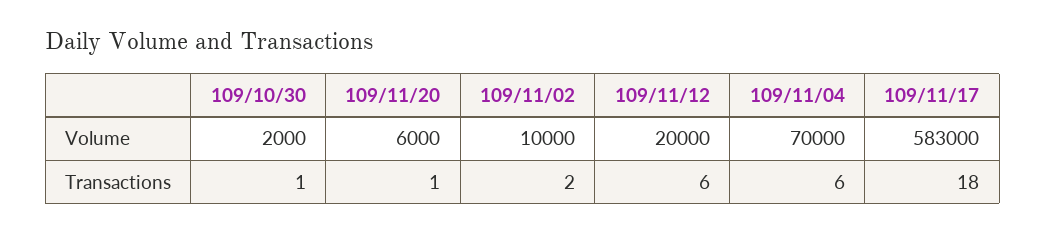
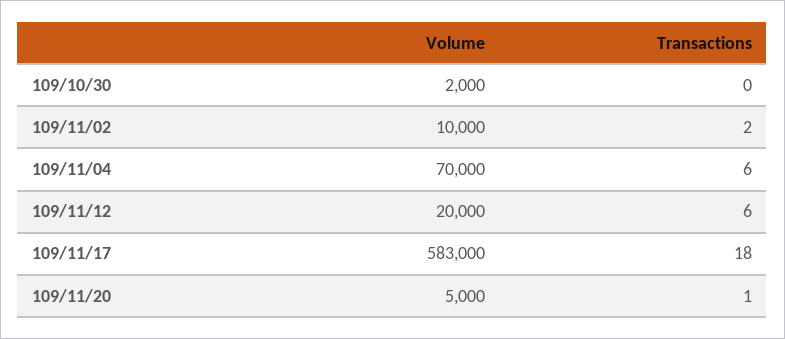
  {
    "109/10/30": {
      "Volume": 2000,
-     "Transactions": 1
+     "Transactions": 0
    },
    "109/11/20": {
-     "Volume": 6000,
+     "Volume": 5000,
      "Transactions": 1
    },
    "109/11/02": {
      "Volume": 10000,
      "Transactions": 2
    },
    "109/11/12": {
      "Volume": 20000,
      "Transactions": 6
    },
    "109/11/04": {
      "Volume": 70000,
      "Transactions": 6
    },
    "109/11/17": {
      "Volume": 583000,
      "Transactions": 18
    }
  }

